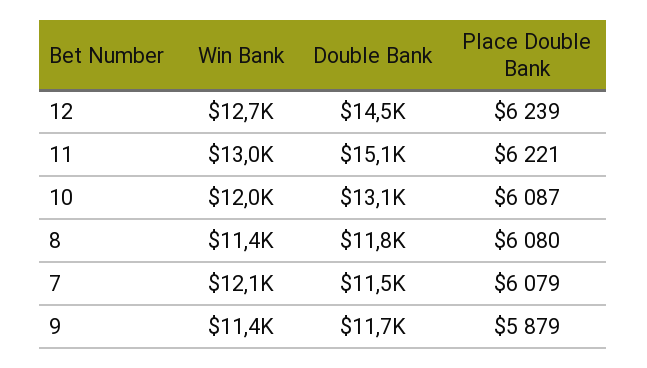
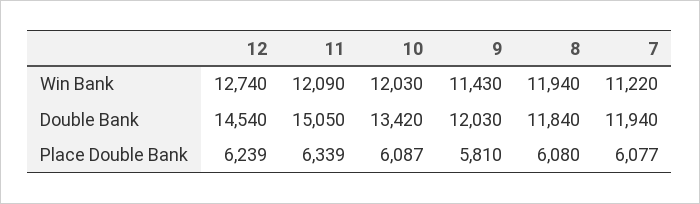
  {
    "Win Bank": {
      "12": 12740,
-     "11": 13000,
+     "11": 12090,
      "10": 12030,
-     "8": 11400,
+     "8": 11940,
-     "7": 12100,
+     "7": 11220,
      "9": 11430
    },
    "Double Bank": {
      "12": 14540,
      "11": 15050,
-     "10": 13100,
+     "10": 13420,
      "8": 11840,
-     "7": 11500,
+     "7": 11940,
-     "9": 11700
+     "9": 12030
    },
    "Place Double Bank": {
      "12": 6239,
-     "11": 6221,
+     "11": 6339,
      "10": 6087,
      "8": 6080,
-     "7": 6079,
+     "7": 6077,
-     "9": 5879
+     "9": 5810
    }
  }

